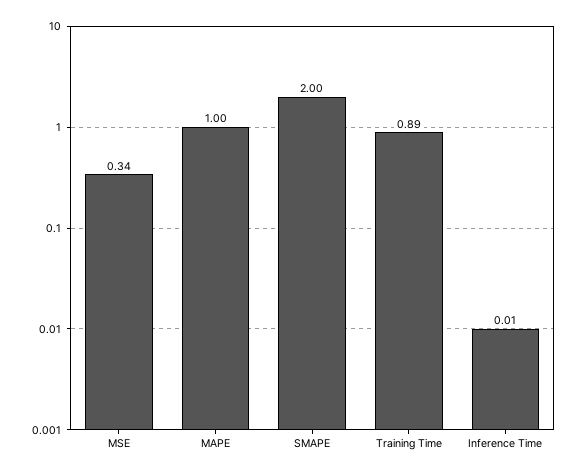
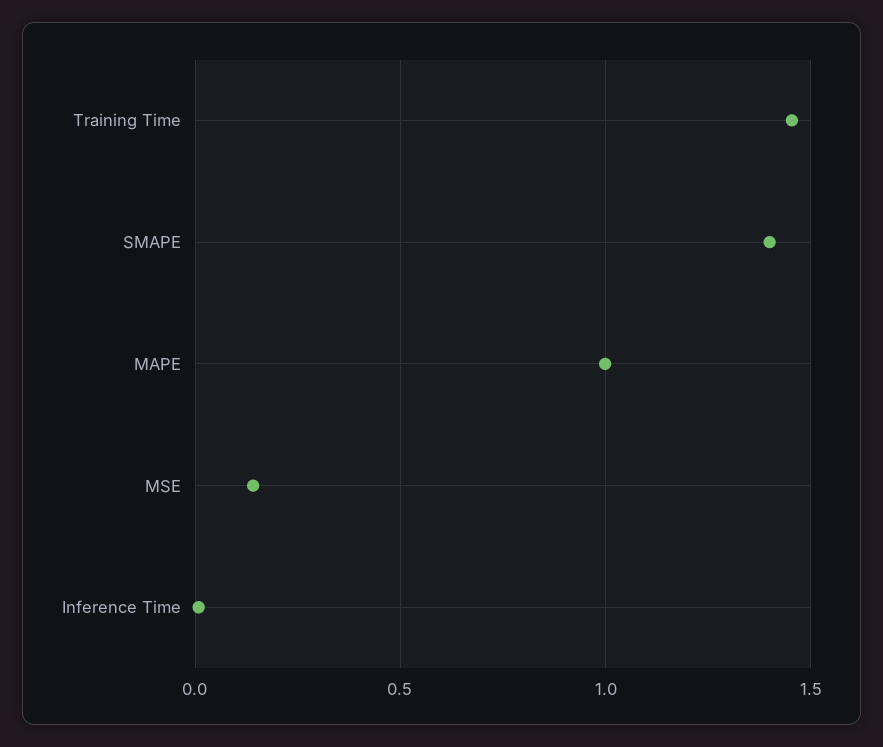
  {
-   "MSE": 0.34,
+   "MSE": 0.15,
    "MAPE": 1,
-   "SMAPE": 2,
+   "SMAPE": 1.4,
-   "Training Time": 0.89,
+   "Training Time": 1.45,
    "Inference Time": 0.01
  }

